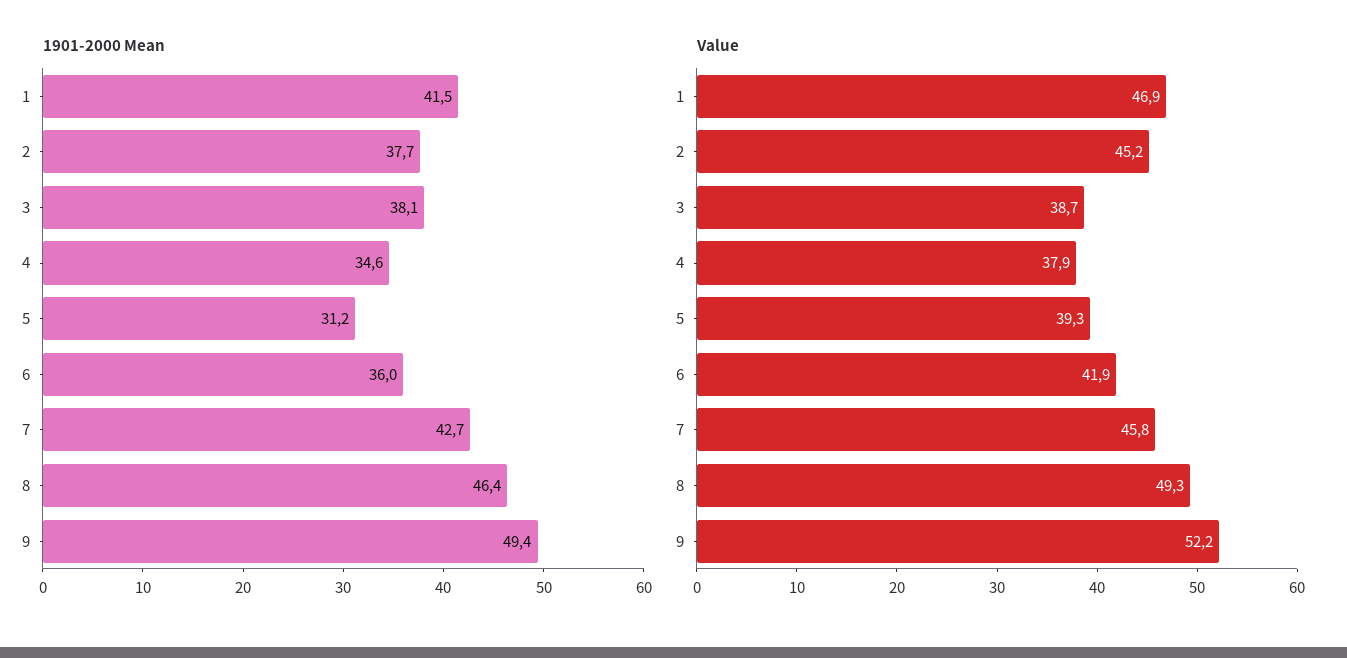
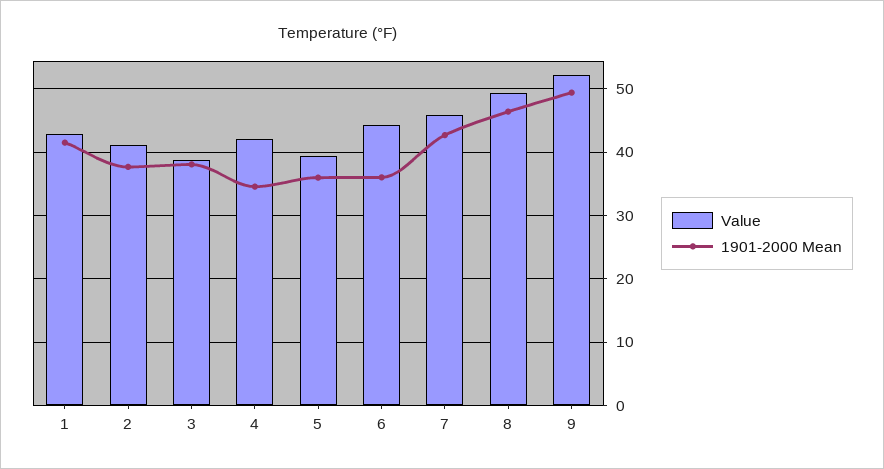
  {
    "1901-2000 Mean": {
      "1": 41.5,
      "2": 37.7,
      "3": 38.1,
      "4": 34.6,
-     "5": 31.2,
+     "5": 36,
      "6": 36,
      "7": 42.7,
      "8": 46.4,
      "9": 49.4
    },
    "Value": {
-     "1": 46.9,
+     "1": 43,
-     "2": 45.2,
+     "2": 41,
      "3": 38.7,
-     "4": 37.9,
+     "4": 42,
      "5": 39.3,
-     "6": 41.9,
+     "6": 44,
      "7": 45.8,
      "8": 49.3,
      "9": 52.2
    }
  }

